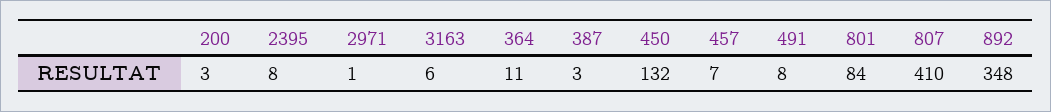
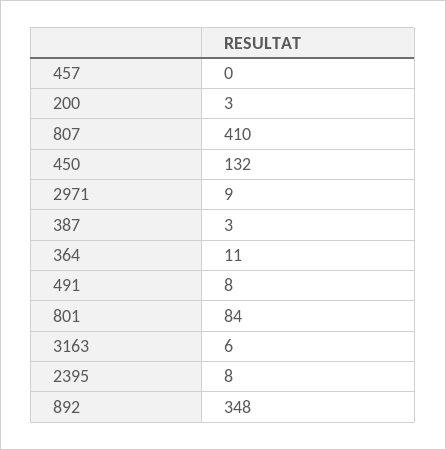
  {
    "200": 3,
    "2395": 8,
-   "2971": 1,
+   "2971": 9,
    "3163": 6,
    "364": 11,
    "387": 3,
    "450": 132,
-   "457": 7,
+   "457": 0,
    "491": 8,
    "801": 84,
    "807": 410,
    "892": 348
  }

